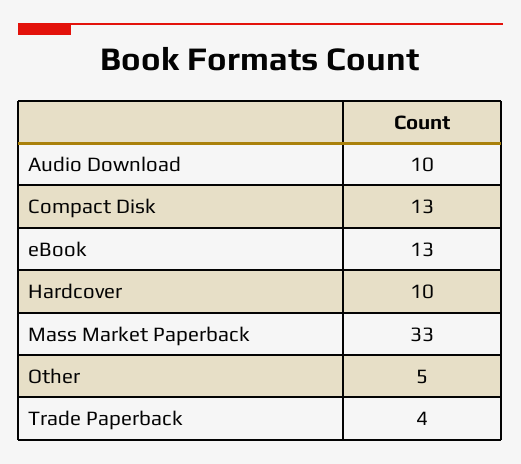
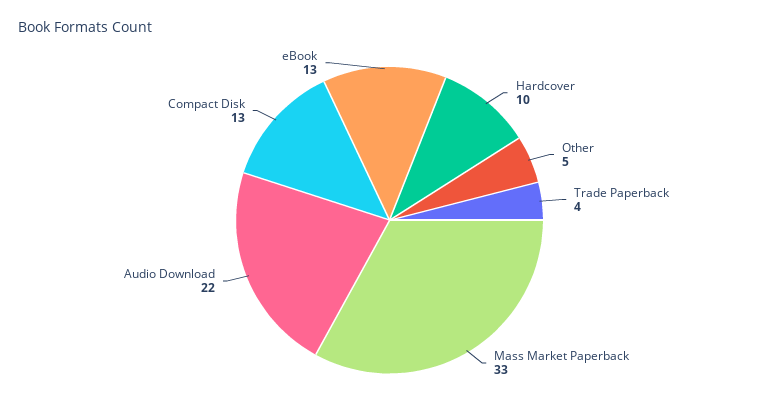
  {
-   "Audio Download": 10,
+   "Audio Download": 22,
    "Compact Disk": 13,
    "eBook": 13,
    "Hardcover": 10,
    "Mass Market Paperback": 33,
    "Other": 5,
    "Trade Paperback": 4
  }

